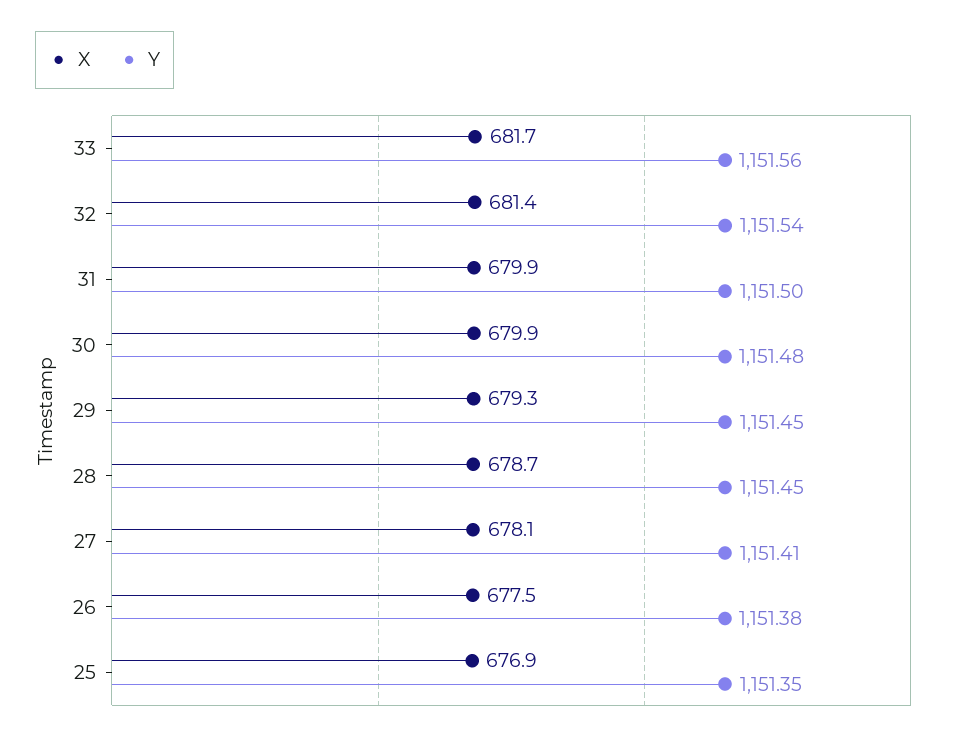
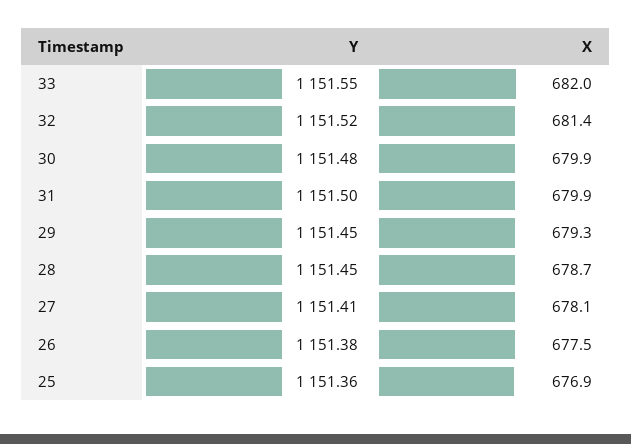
  {
    "X": {
-     "33": 681.7,
+     "33": 682,
      "32": 681.4,
      "31": 679.9,
      "30": 679.9,
      "29": 679.3,
      "28": 678.7,
      "27": 678.1,
      "26": 677.5,
      "25": 676.9
    },
    "Y": {
-     "33": 1151.56,
+     "33": 1151.55,
-     "32": 1151.54,
+     "32": 1151.52,
      "31": 1151.5,
      "30": 1151.48,
      "29": 1151.45,
      "28": 1151.45,
      "27": 1151.41,
      "26": 1151.38,
-     "25": 1151.35
+     "25": 1151.36
    }
  }

